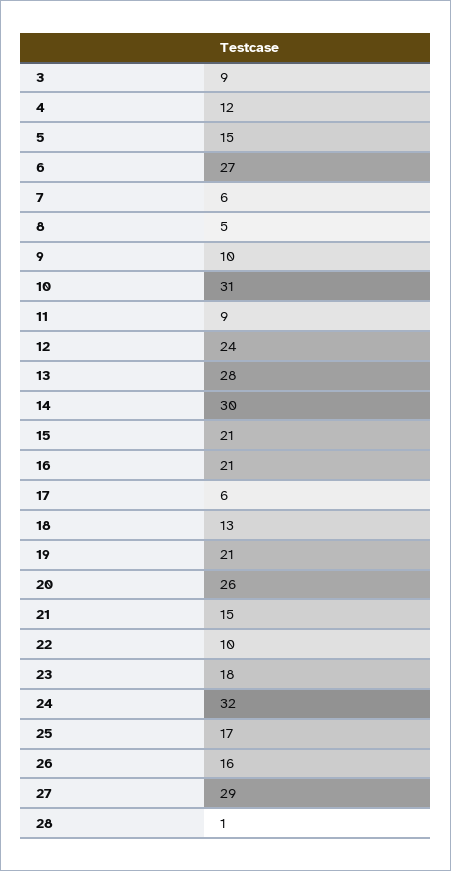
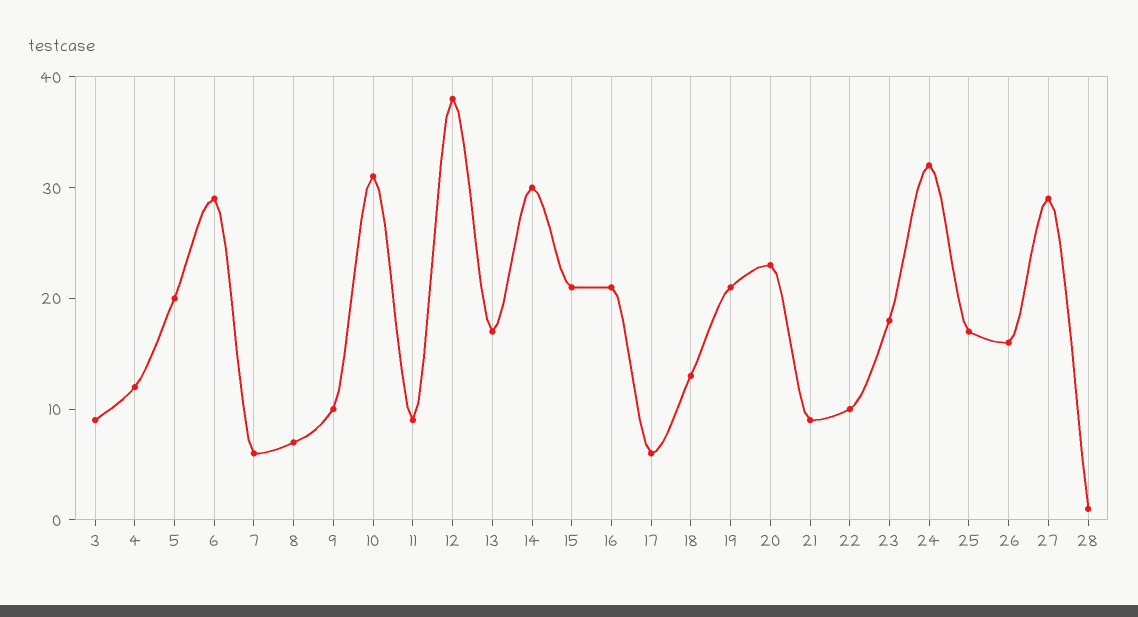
  {
    "3": 9,
    "4": 12,
-   "5": 15,
+   "5": 20,
-   "6": 27,
+   "6": 29,
    "7": 6,
-   "8": 5,
+   "8": 7,
    "9": 10,
    "10": 31,
    "11": 9,
-   "12": 24,
+   "12": 38,
-   "13": 28,
+   "13": 17,
    "14": 30,
    "15": 21,
    "16": 21,
    "17": 6,
    "18": 13,
    "19": 21,
-   "20": 26,
+   "20": 23,
-   "21": 15,
+   "21": 9,
    "22": 10,
    "23": 18,
    "24": 32,
    "25": 17,
    "26": 16,
    "27": 29,
    "28": 1
  }

